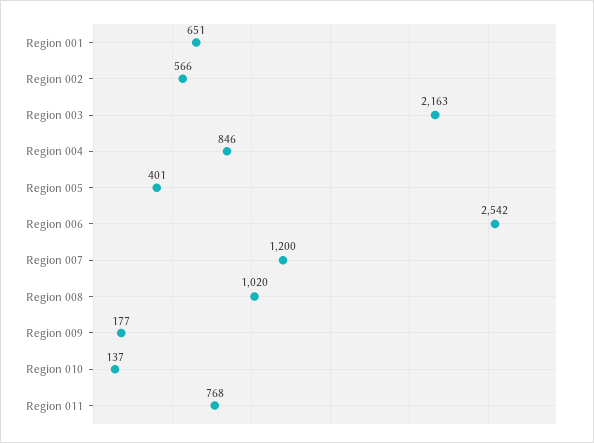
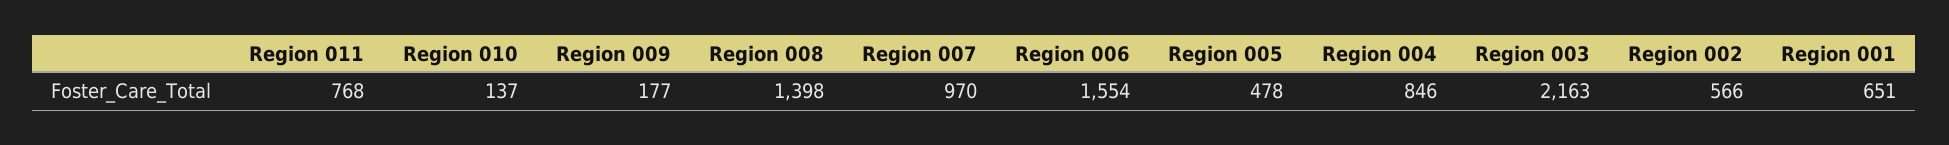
  {
    "Region 001": 651,
    "Region 002": 566,
    "Region 003": 2163,
    "Region 004": 846,
-   "Region 005": 401,
+   "Region 005": 478,
-   "Region 006": 2542,
+   "Region 006": 1554,
-   "Region 007": 1200,
+   "Region 007": 970,
-   "Region 008": 1020,
+   "Region 008": 1398,
    "Region 009": 177,
    "Region 010": 137,
    "Region 011": 768
  }

